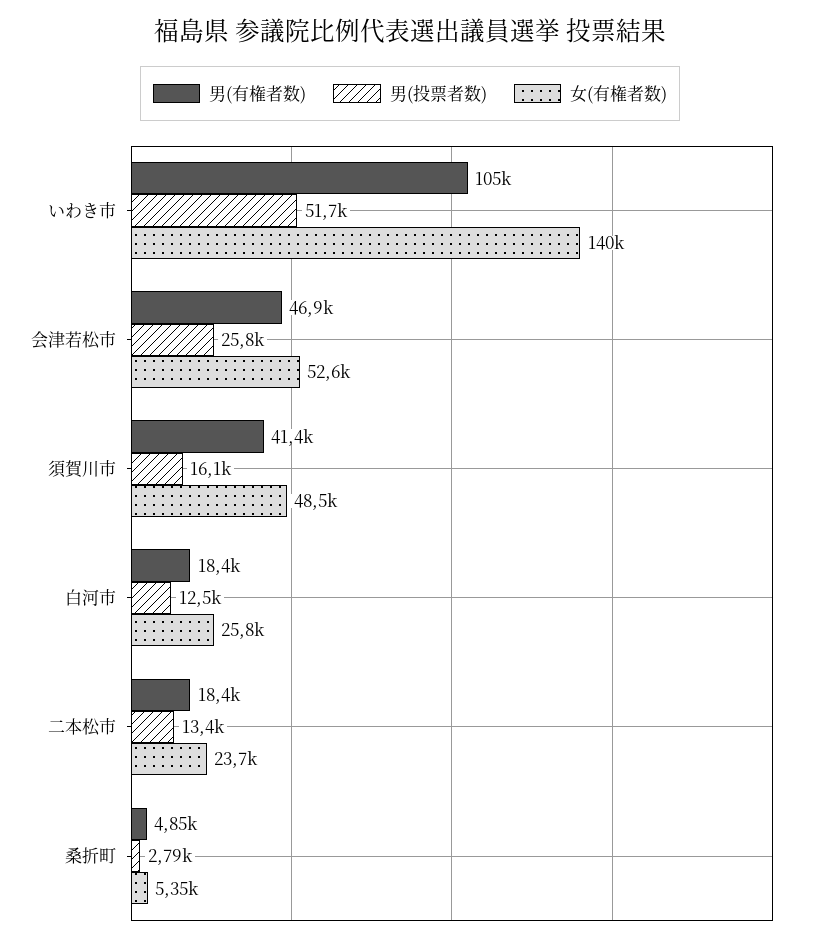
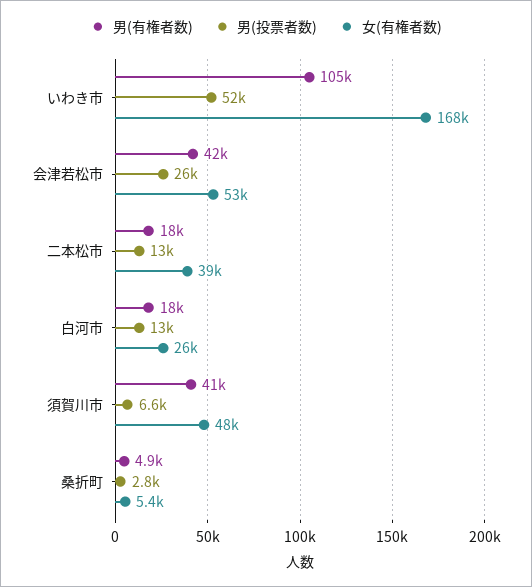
  {
    "男(有権者数)": {
      "いわき市": 105000,
-     "会津若松市": 46900,
+     "会津若松市": 42000,
      "須賀川市": 41400,
      "白河市": 18400,
      "二本松市": 18400,
      "桑折町": 4850
    },
    "男(投票者数)": {
      "いわき市": 51700,
      "会津若松市": 25800,
-     "須賀川市": 16100,
+     "須賀川市": 6600,
      "白河市": 12500,
      "二本松市": 13400,
      "桑折町": 2790
    },
    "女(有権者数)": {
-     "いわき市": 140000,
+     "いわき市": 168000,
      "会津若松市": 52600,
      "須賀川市": 48500,
      "白河市": 25800,
-     "二本松市": 23700,
+     "二本松市": 39000,
      "桑折町": 5350
    }
  }

